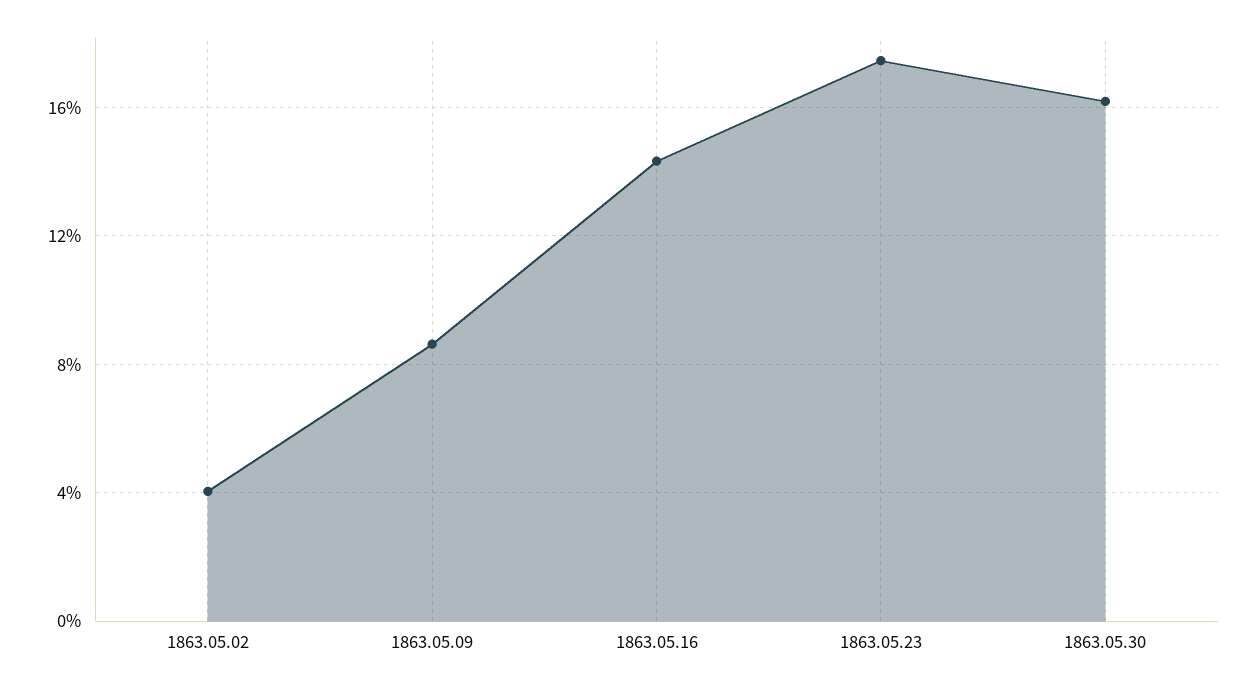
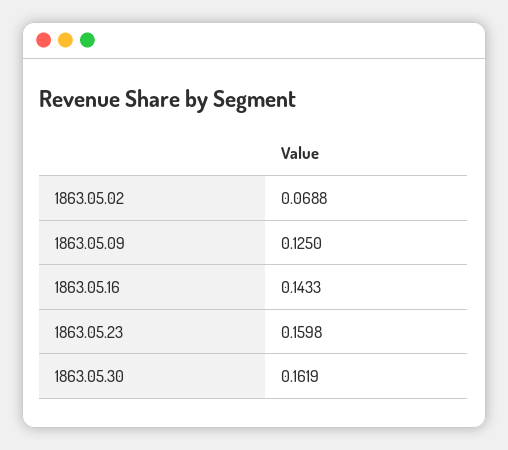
  {
-   "1863.05.02": 0.04,
+   "1863.05.02": 0.0688,
-   "1863.05.09": 0.085,
+   "1863.05.09": 0.125,
    "1863.05.16": 0.1433,
-   "1863.05.23": 0.175,
+   "1863.05.23": 0.1598,
    "1863.05.30": 0.1619
  }

